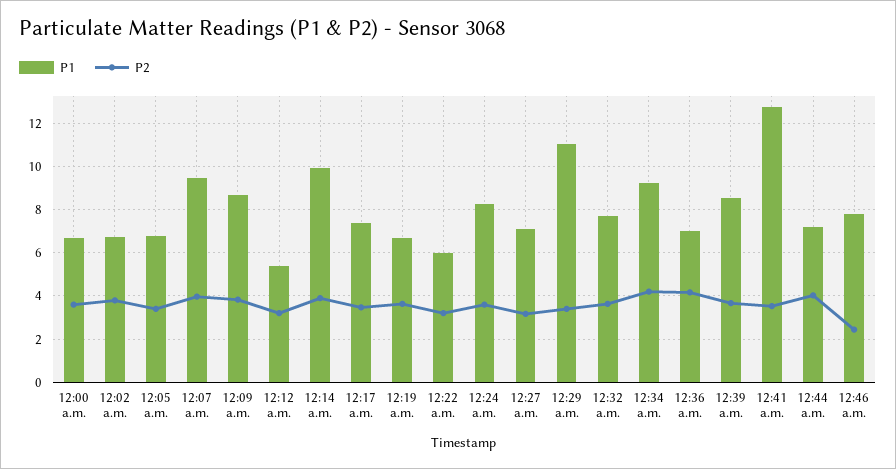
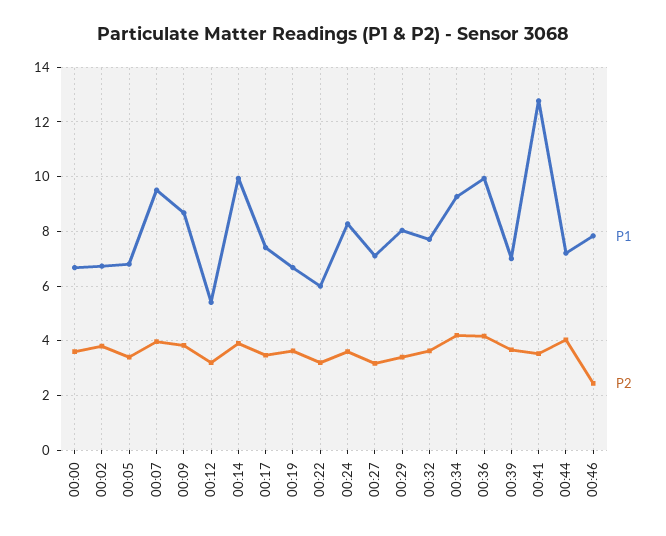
  {
    "P1": {
      "12:00 a.m.": 6.75,
      "12:02 a.m.": 6.75,
      "12:05 a.m.": 6.75,
      "12:07 a.m.": 9.5,
      "12:09 a.m.": 8.75,
      "12:12 a.m.": 5.5,
      "12:14 a.m.": 10,
      "12:17 a.m.": 7.5,
      "12:19 a.m.": 6.75,
      "12:22 a.m.": 6,
      "12:24 a.m.": 8.25,
      "12:27 a.m.": 7,
-     "12:29 a.m.": 11,
+     "12:29 a.m.": 8,
      "12:32 a.m.": 7.75,
      "12:34 a.m.": 9.25,
-     "12:36 a.m.": 7,
+     "12:36 a.m.": 10,
-     "12:39 a.m.": 8.5,
+     "12:39 a.m.": 7,
      "12:41 a.m.": 12.75,
      "12:44 a.m.": 7.25,
      "12:46 a.m.": 7.75
    },
    "P2": {
      "12:00 a.m.": 3.5,
      "12:02 a.m.": 3.75,
      "12:05 a.m.": 3.5,
      "12:07 a.m.": 4,
      "12:09 a.m.": 3.75,
      "12:12 a.m.": 3.25,
      "12:14 a.m.": 4,
      "12:17 a.m.": 3.5,
      "12:19 a.m.": 3.75,
      "12:22 a.m.": 3.25,
      "12:24 a.m.": 3.5,
      "12:27 a.m.": 3.25,
      "12:29 a.m.": 3.5,
      "12:32 a.m.": 3.75,
      "12:34 a.m.": 4.25,
      "12:36 a.m.": 4.25,
      "12:39 a.m.": 3.75,
      "12:41 a.m.": 3.5,
      "12:44 a.m.": 4,
      "12:46 a.m.": 2.5
    }
  }

